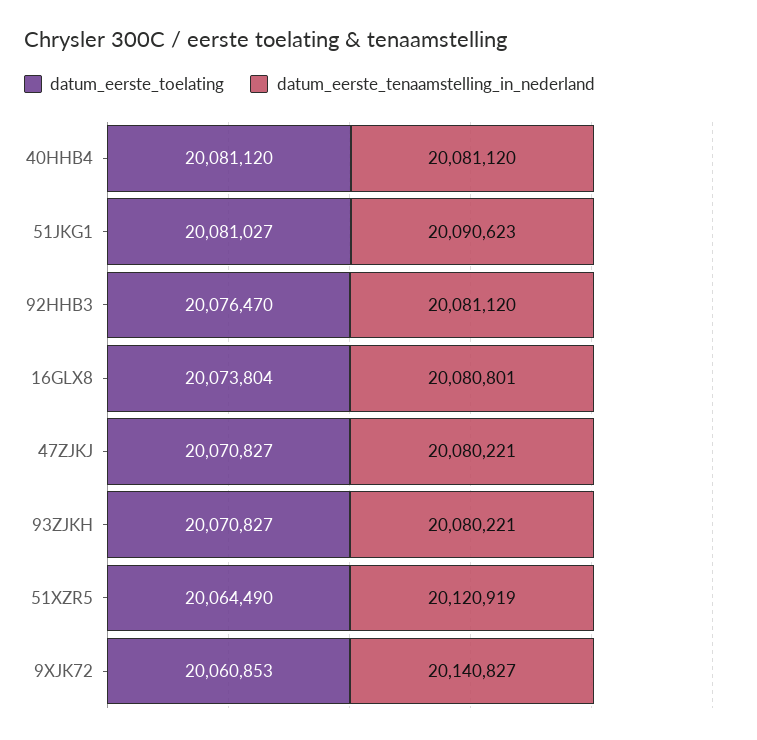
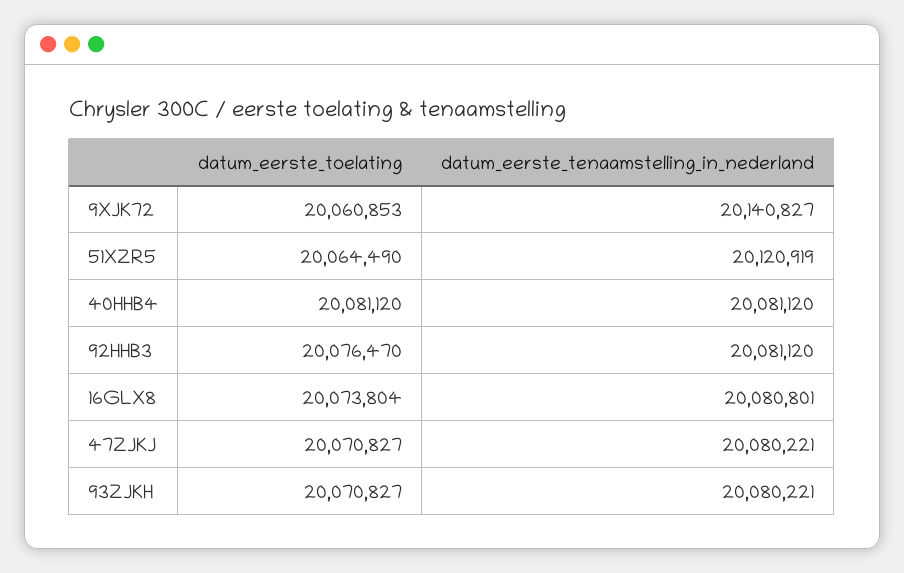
  {
    "datum_eerste_toelating": {
      "40HHB4": 20081120,
-     "51JKG1": 20081027,
      "92HHB3": 20076470,
      "16GLX8": 20073804,
      "47ZJKJ": 20070827,
      "93ZJKH": 20070827,
      "51XZR5": 20064490,
      "9XJK72": 20060853
    },
    "datum_eerste_tenaamstelling_in_nederland": {
      "40HHB4": 20081120,
-     "51JKG1": 20090623,
      "92HHB3": 20081120,
      "16GLX8": 20080801,
      "47ZJKJ": 20080221,
      "93ZJKH": 20080221,
      "51XZR5": 20120919,
      "9XJK72": 20140827
    }
  }

